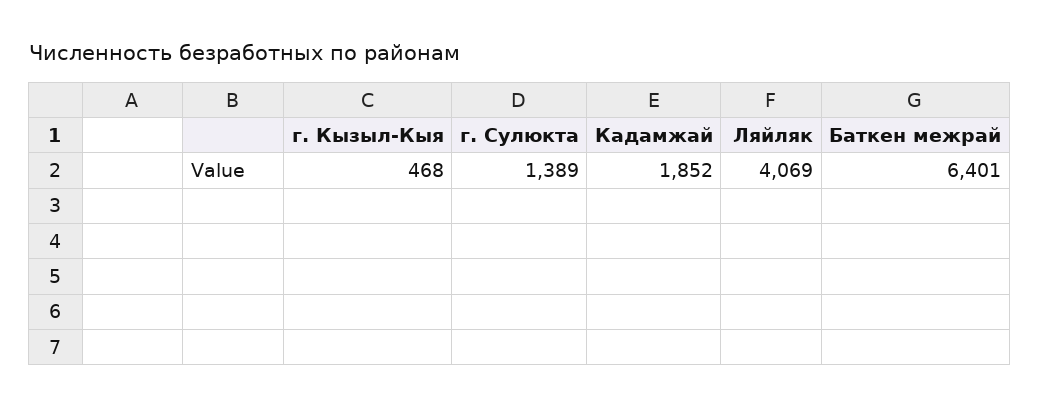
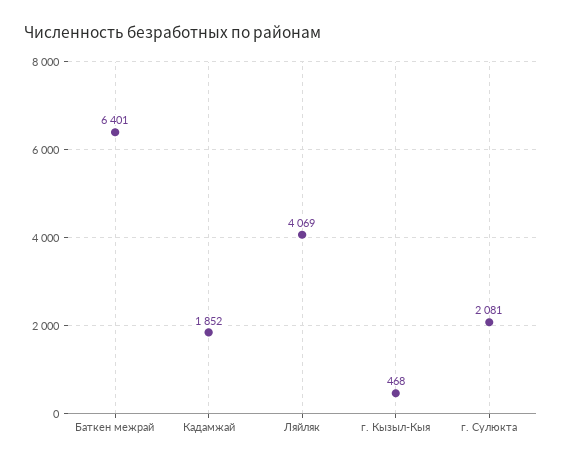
  {
    "г. Кызыл-Кыя": 468,
-   "г. Сулюкта": 1389,
+   "г. Сулюкта": 2081,
    "Кадамжай": 1852,
    "Ляйляк": 4069,
    "Баткен межрай": 6401
  }

